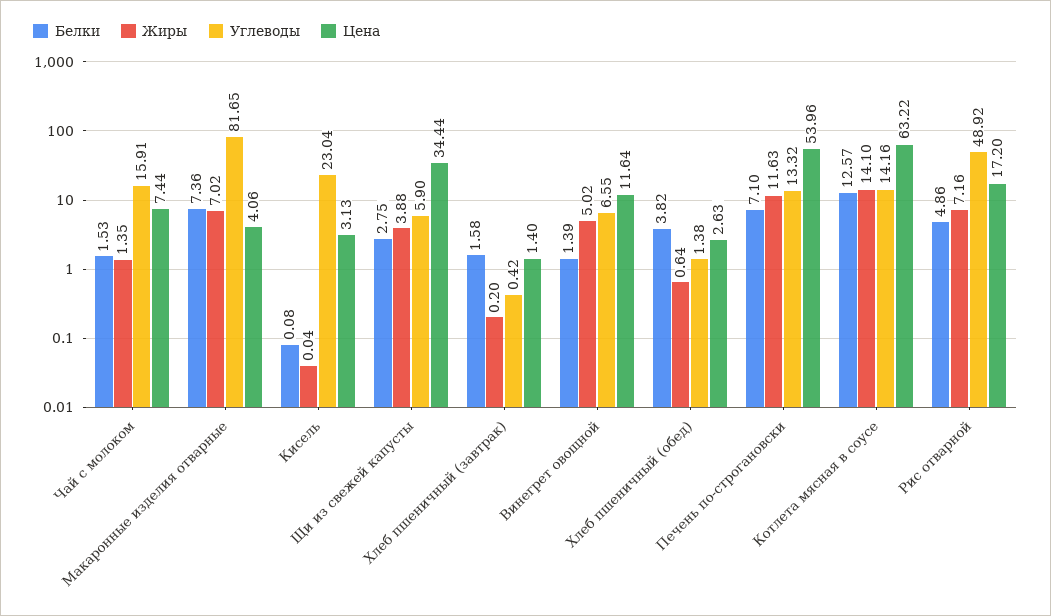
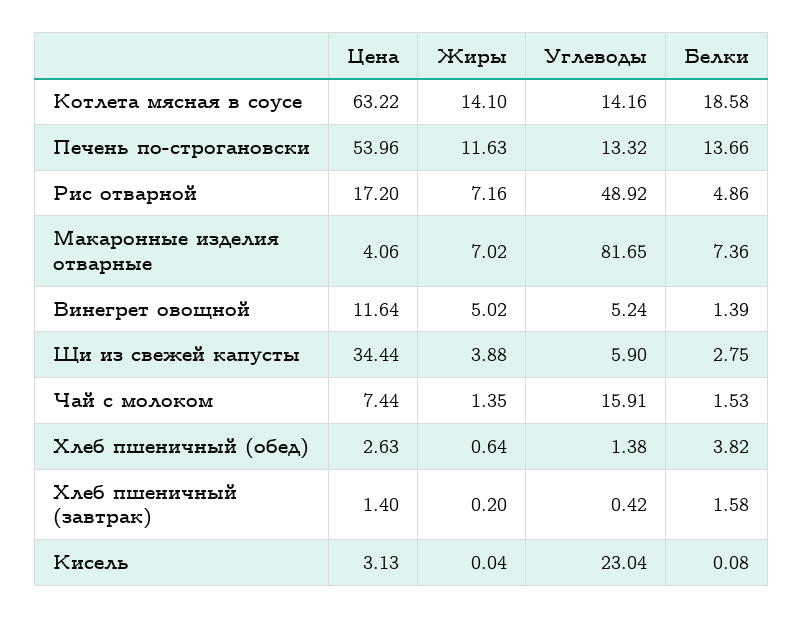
  {
    "Белки": {
      "Чай с молоком": 1.53,
      "Макаронные изделия отварные": 7.36,
      "Кисель": 0.08,
      "Щи из свежей капусты": 2.75,
      "Хлеб пшеничный (завтрак)": 1.58,
      "Винегрет овощной": 1.39,
      "Хлеб пшеничный (обед)": 3.82,
-     "Печень по-строгановски": 7.1,
+     "Печень по-строгановски": 13.66,
-     "Котлета мясная в соусе": 12.57,
+     "Котлета мясная в соусе": 18.58,
      "Рис отварной": 4.86
    },
    "Жиры": {
      "Чай с молоком": 1.35,
      "Макаронные изделия отварные": 7.02,
      "Кисель": 0.04,
      "Щи из свежей капусты": 3.88,
      "Хлеб пшеничный (завтрак)": 0.2,
      "Винегрет овощной": 5.02,
      "Хлеб пшеничный (обед)": 0.64,
      "Печень по-строгановски": 11.63,
      "Котлета мясная в соусе": 14.1,
      "Рис отварной": 7.16
    },
    "Углеводы": {
      "Чай с молоком": 15.91,
      "Макаронные изделия отварные": 81.65,
      "Кисель": 23.04,
      "Щи из свежей капусты": 5.9,
      "Хлеб пшеничный (завтрак)": 0.42,
-     "Винегрет овощной": 6.55,
+     "Винегрет овощной": 5.24,
      "Хлеб пшеничный (обед)": 1.38,
      "Печень по-строгановски": 13.32,
      "Котлета мясная в соусе": 14.16,
      "Рис отварной": 48.92
    },
    "Цена": {
      "Чай с молоком": 7.44,
      "Макаронные изделия отварные": 4.06,
      "Кисель": 3.13,
      "Щи из свежей капусты": 34.44,
      "Хлеб пшеничный (завтрак)": 1.4,
      "Винегрет овощной": 11.64,
      "Хлеб пшеничный (обед)": 2.63,
      "Печень по-строгановски": 53.96,
      "Котлета мясная в соусе": 63.22,
      "Рис отварной": 17.2
    }
  }

